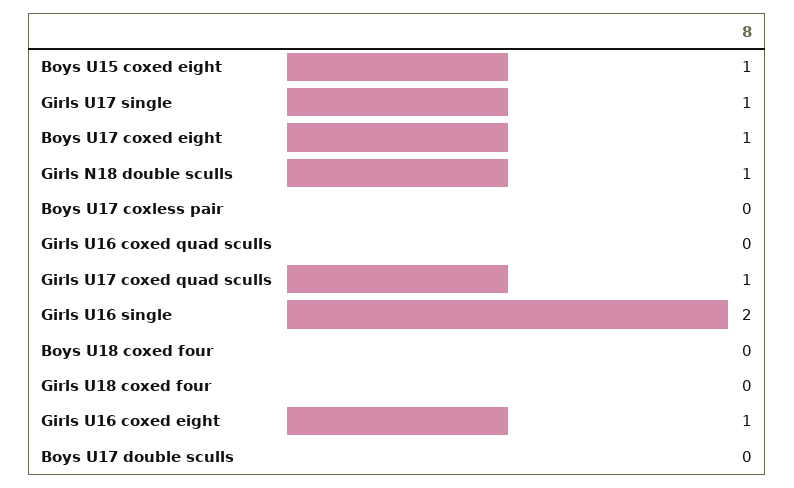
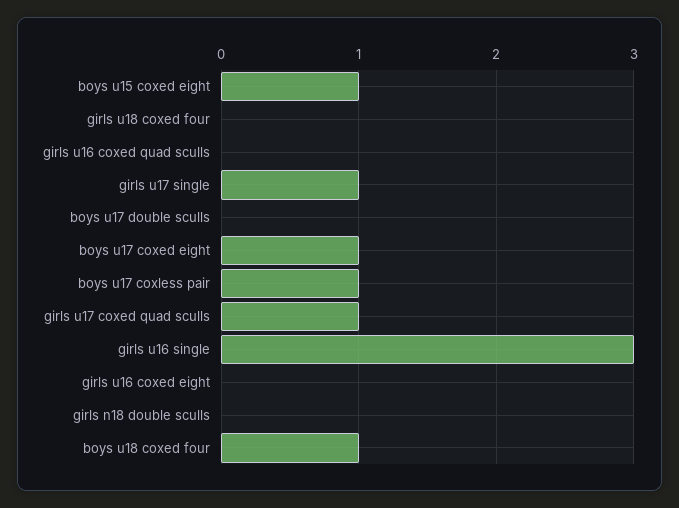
  {
    "Boys U15 coxed eight": 1,
    "Girls U17 single": 1,
    "Boys U17 coxed eight": 1,
-   "Girls N18 double sculls": 1,
+   "Girls N18 double sculls": 0,
-   "Boys U17 coxless pair": 0,
+   "Boys U17 coxless pair": 1,
    "Girls U16 coxed quad sculls": 0,
    "Girls U17 coxed quad sculls": 1,
-   "Girls U16 single": 2,
+   "Girls U16 single": 3,
-   "Boys U18 coxed four": 0,
+   "Boys U18 coxed four": 1,
    "Girls U18 coxed four": 0,
-   "Girls U16 coxed eight": 1,
+   "Girls U16 coxed eight": 0,
    "Boys U17 double sculls": 0
  }

